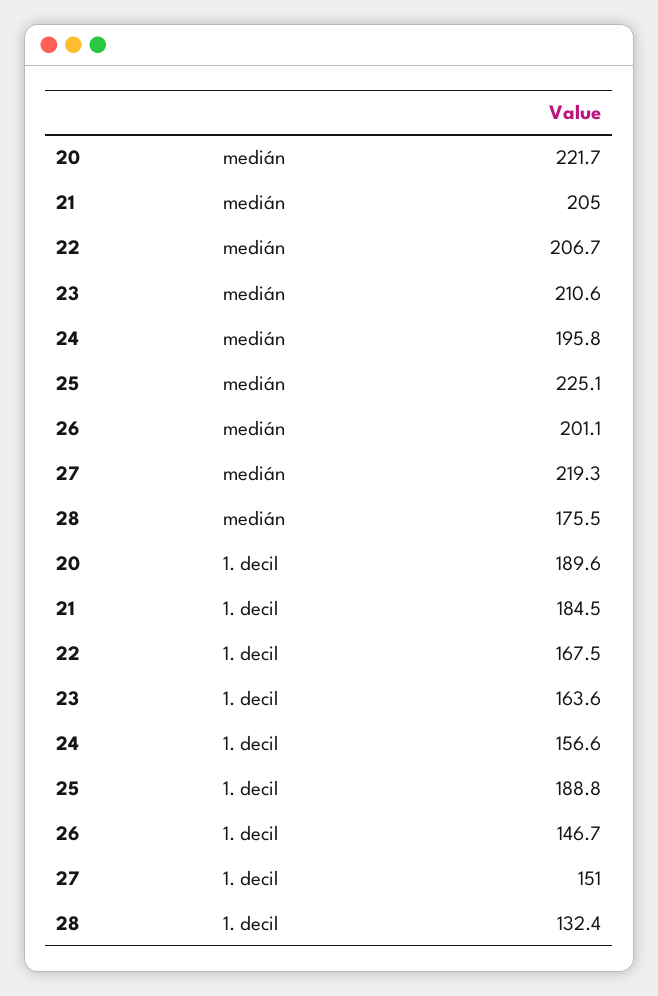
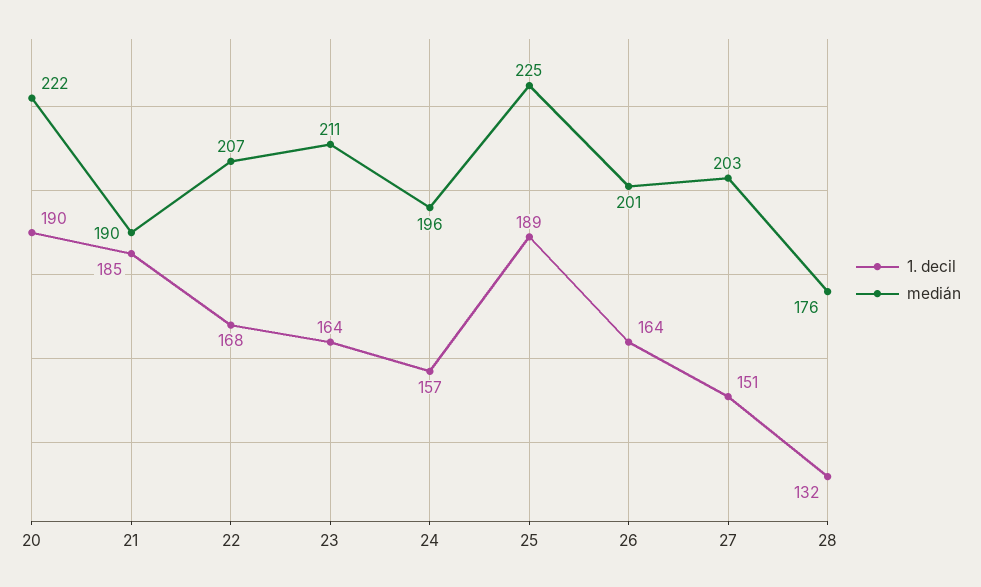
  {
    "medián": {
      "20": 221.7,
-     "21": 205,
+     "21": 190,
      "22": 206.7,
      "23": 210.6,
      "24": 195.8,
      "25": 225.1,
      "26": 201.1,
-     "27": 219.3,
+     "27": 203,
      "28": 175.5
    },
    "1. decil": {
      "20": 189.6,
      "21": 184.5,
      "22": 167.5,
      "23": 163.6,
      "24": 156.6,
      "25": 188.8,
-     "26": 146.7,
+     "26": 164,
      "27": 151,
      "28": 132.4
    }
  }

